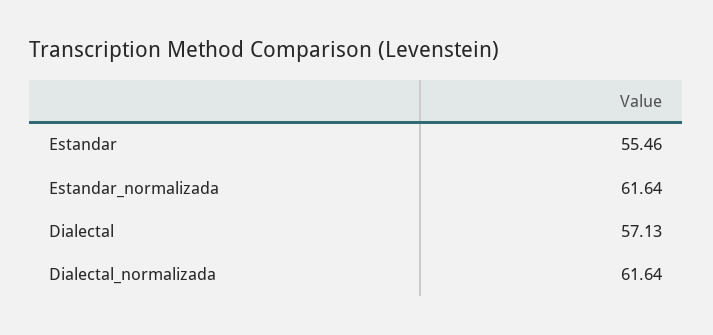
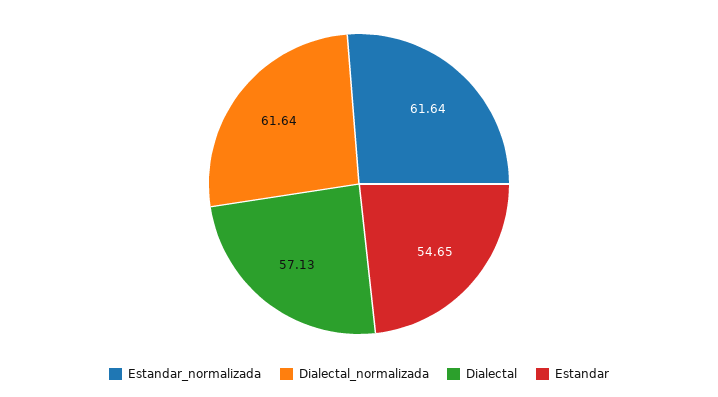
  {
-   "Estandar": 55.46,
+   "Estandar": 54.65,
    "Estandar_normalizada": 61.64,
    "Dialectal": 57.13,
    "Dialectal_normalizada": 61.64
  }

